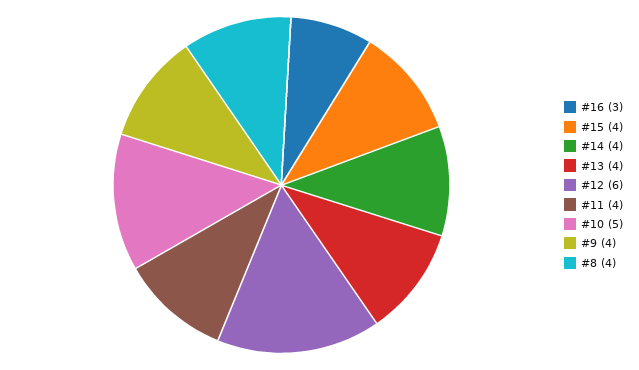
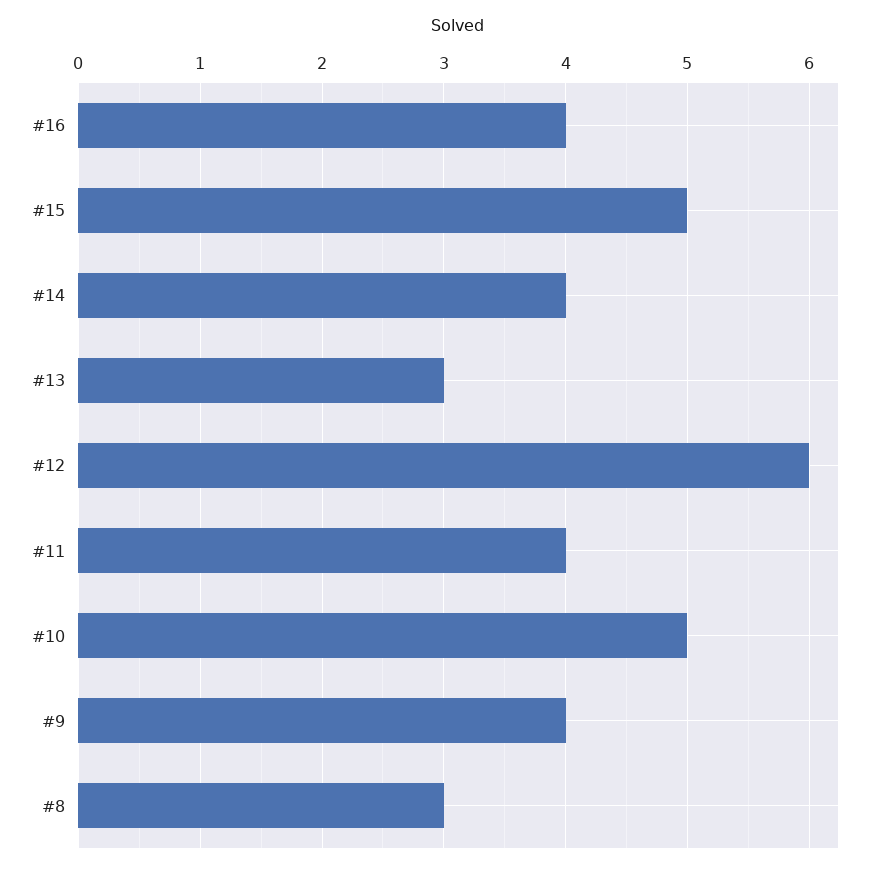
  {
-   "#16": 3,
+   "#16": 4,
-   "#15": 4,
+   "#15": 5,
    "#14": 4,
-   "#13": 4,
+   "#13": 3,
    "#12": 6,
    "#11": 4,
    "#10": 5,
    "#9": 4,
-   "#8": 4
+   "#8": 3
  }

